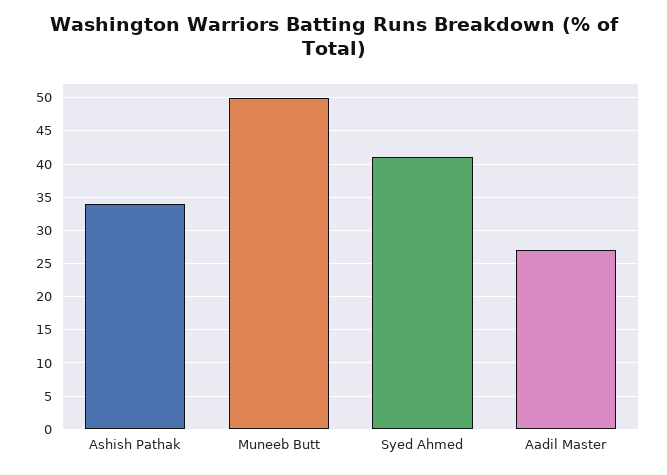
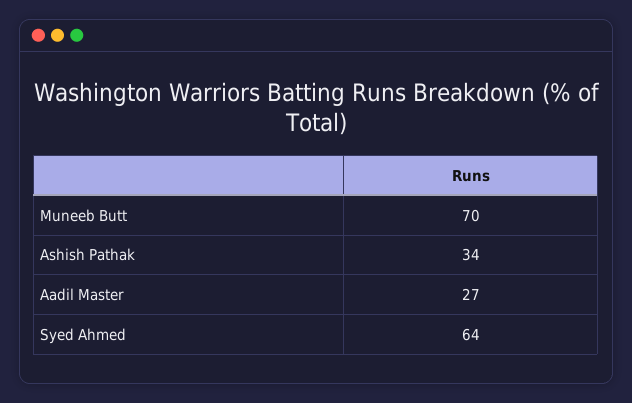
  {
    "Ashish Pathak": 34,
-   "Muneeb Butt": 50,
+   "Muneeb Butt": 70,
-   "Syed Ahmed": 41,
+   "Syed Ahmed": 64,
    "Aadil Master": 27
  }

